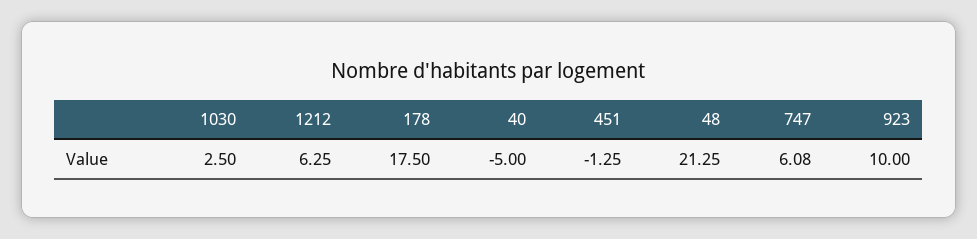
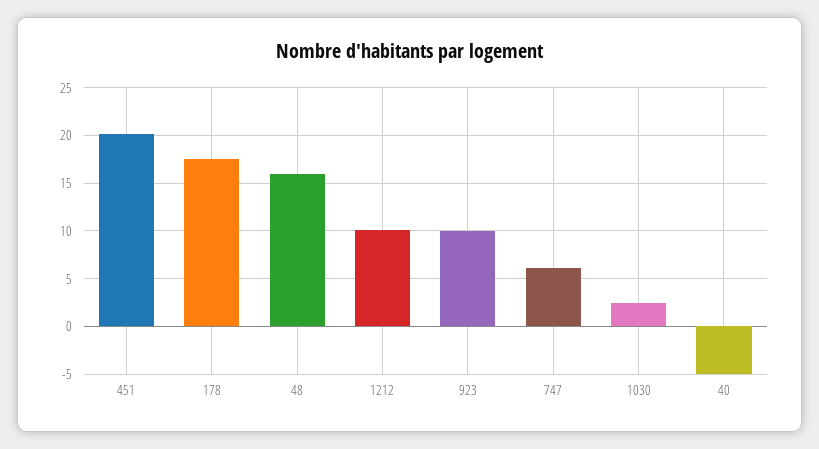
  {
    "1030": 2.5,
-   "1212": 6.25,
+   "1212": 10,
    "178": 17.5,
    "40": -5,
-   "451": -1.25,
+   "451": 20,
-   "48": 21.25,
+   "48": 16,
    "747": 6.08,
    "923": 10
  }

